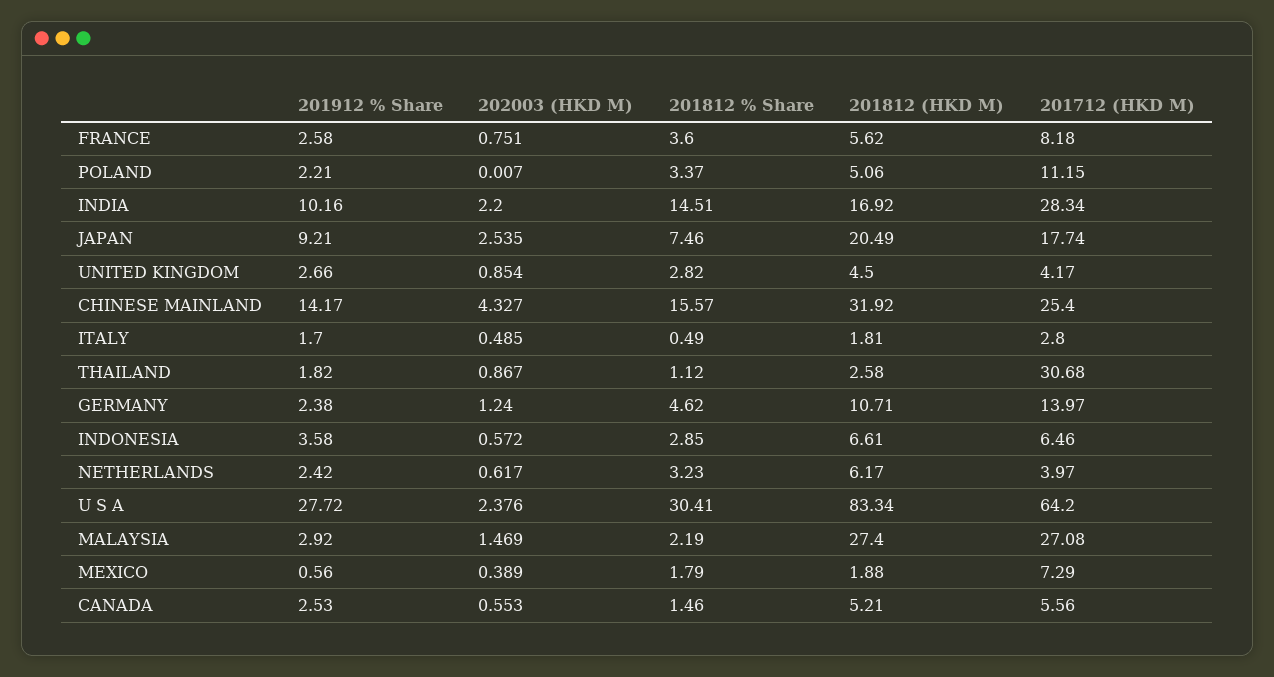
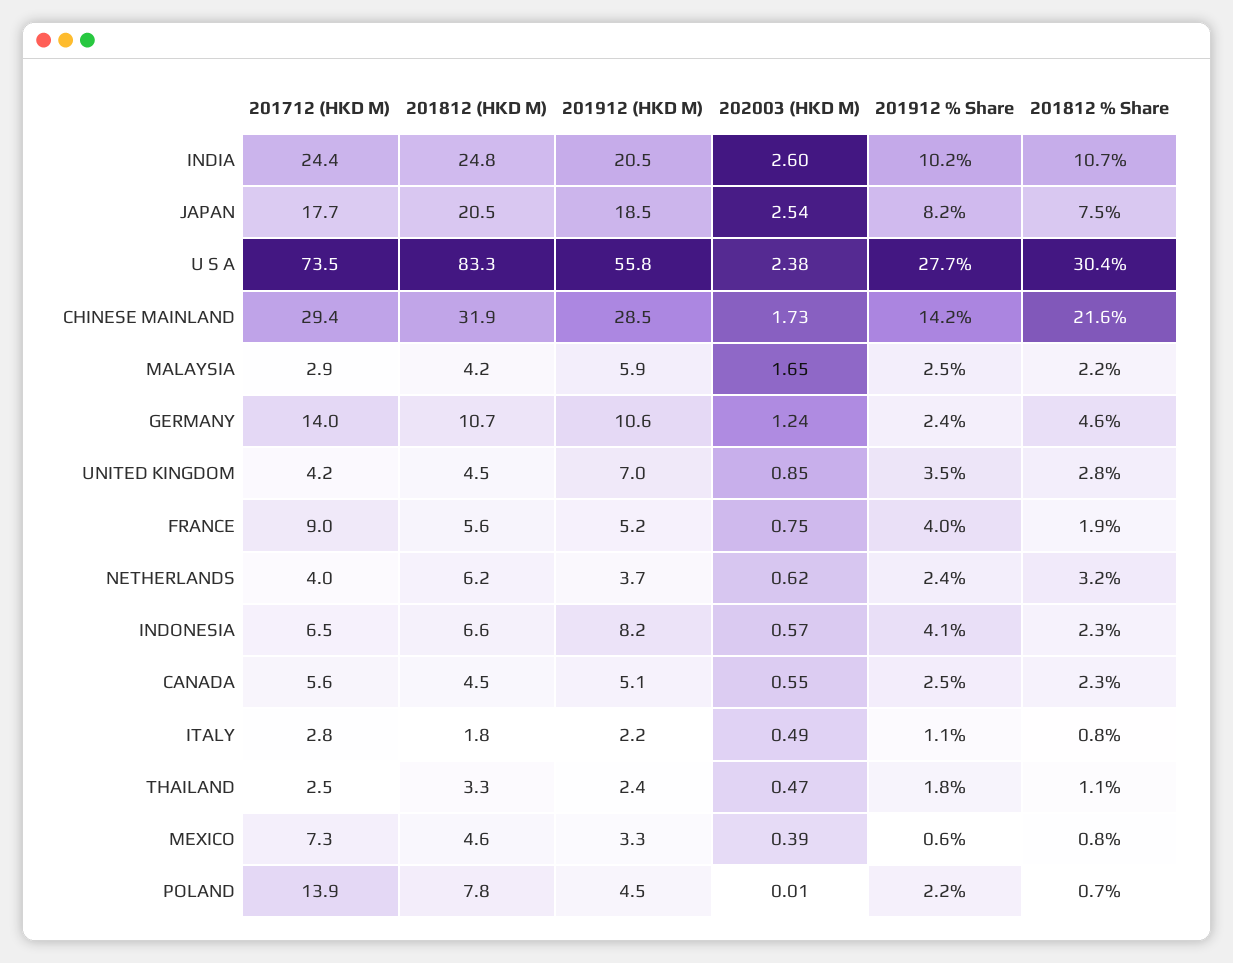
  {
    "201912 % Share": {
-     "FRANCE": 2.58,
+     "FRANCE": 4,
      "POLAND": 2.21,
      "INDIA": 10.16,
-     "JAPAN": 9.21,
+     "JAPAN": 8.2,
-     "UNITED KINGDOM": 2.66,
+     "UNITED KINGDOM": 3.5,
      "CHINESE MAINLAND": 14.17,
-     "ITALY": 1.7,
+     "ITALY": 1.1,
      "THAILAND": 1.82,
      "GERMANY": 2.38,
-     "INDONESIA": 3.58,
+     "INDONESIA": 4.1,
      "NETHERLANDS": 2.42,
      "U S A": 27.72,
-     "MALAYSIA": 2.92,
+     "MALAYSIA": 2.5,
      "MEXICO": 0.56,
      "CANADA": 2.53
    },
    "202003 (HKD M)": {
      "FRANCE": 0.751,
      "POLAND": 0.007,
-     "INDIA": 2.2,
+     "INDIA": 2.6,
      "JAPAN": 2.535,
      "UNITED KINGDOM": 0.854,
-     "CHINESE MAINLAND": 4.327,
+     "CHINESE MAINLAND": 1.73,
      "ITALY": 0.485,
-     "THAILAND": 0.867,
+     "THAILAND": 0.47,
      "GERMANY": 1.24,
      "INDONESIA": 0.572,
      "NETHERLANDS": 0.617,
      "U S A": 2.376,
-     "MALAYSIA": 1.469,
+     "MALAYSIA": 1.65,
      "MEXICO": 0.389,
      "CANADA": 0.553
    },
    "201812 % Share": {
-     "FRANCE": 3.6,
+     "FRANCE": 1.9,
-     "POLAND": 3.37,
+     "POLAND": 0.7,
-     "INDIA": 14.51,
+     "INDIA": 10.7,
      "JAPAN": 7.46,
      "UNITED KINGDOM": 2.82,
-     "CHINESE MAINLAND": 15.57,
+     "CHINESE MAINLAND": 21.6,
-     "ITALY": 0.49,
+     "ITALY": 0.8,
      "THAILAND": 1.12,
      "GERMANY": 4.62,
-     "INDONESIA": 2.85,
+     "INDONESIA": 2.3,
      "NETHERLANDS": 3.23,
      "U S A": 30.41,
      "MALAYSIA": 2.19,
-     "MEXICO": 1.79,
+     "MEXICO": 0.8,
-     "CANADA": 1.46
+     "CANADA": 2.3
    },
    "201812 (HKD M)": {
      "FRANCE": 5.62,
-     "POLAND": 5.06,
+     "POLAND": 7.8,
-     "INDIA": 16.92,
+     "INDIA": 24.8,
      "JAPAN": 20.49,
      "UNITED KINGDOM": 4.5,
      "CHINESE MAINLAND": 31.92,
      "ITALY": 1.81,
-     "THAILAND": 2.58,
+     "THAILAND": 3.3,
      "GERMANY": 10.71,
      "INDONESIA": 6.61,
      "NETHERLANDS": 6.17,
      "U S A": 83.34,
-     "MALAYSIA": 27.4,
+     "MALAYSIA": 4.2,
-     "MEXICO": 1.88,
+     "MEXICO": 4.6,
-     "CANADA": 5.21
+     "CANADA": 4.5
    },
    "201712 (HKD M)": {
-     "FRANCE": 8.18,
+     "FRANCE": 9,
-     "POLAND": 11.15,
+     "POLAND": 13.9,
-     "INDIA": 28.34,
+     "INDIA": 24.4,
      "JAPAN": 17.74,
      "UNITED KINGDOM": 4.17,
-     "CHINESE MAINLAND": 25.4,
+     "CHINESE MAINLAND": 29.4,
      "ITALY": 2.8,
-     "THAILAND": 30.68,
+     "THAILAND": 2.5,
      "GERMANY": 13.97,
      "INDONESIA": 6.46,
      "NETHERLANDS": 3.97,
-     "U S A": 64.2,
+     "U S A": 73.5,
-     "MALAYSIA": 27.08,
+     "MALAYSIA": 2.9,
      "MEXICO": 7.29,
      "CANADA": 5.56
-   }
+   },
+   "201912 (HKD M)": {
+     "INDIA": 20.5,
+     "JAPAN": 18.5,
+     "U S A": 55.8,
+     "CHINESE MAINLAND": 28.5,
+     "MALAYSIA": 5.9,
+     "GERMANY": 10.6,
+     "UNITED KINGDOM": 7,
+     "FRANCE": 5.2,
+     "NETHERLANDS": 3.7,
+     "INDONESIA": 8.2,
+     "CANADA": 5.1,
+     "ITALY": 2.2,
+     "THAILAND": 2.4,
+     "MEXICO": 3.3,
+     "POLAND": 4.5
+   }
  }

